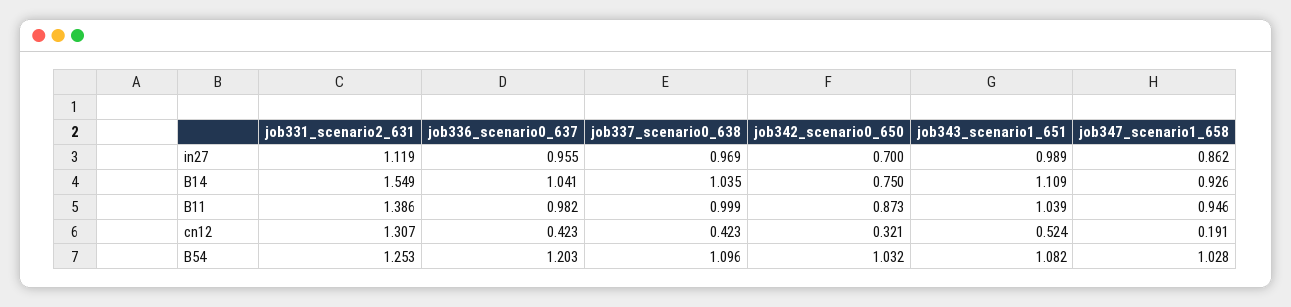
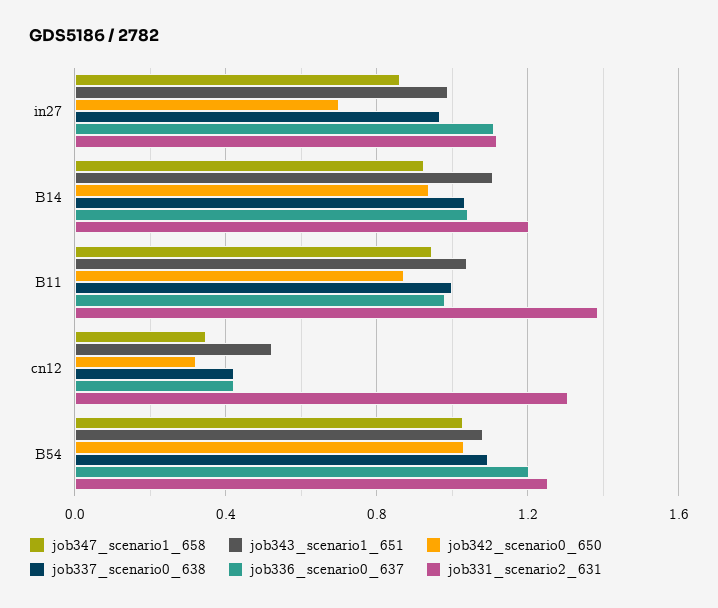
  {
    "job331_scenario2_631": {
      "in27": 1.119,
-     "B14": 1.549,
+     "B14": 1.2,
      "B11": 1.386,
      "cn12": 1.307,
      "B54": 1.253
    },
    "job336_scenario0_637": {
-     "in27": 0.955,
+     "in27": 1.1,
      "B14": 1.041,
      "B11": 0.982,
      "cn12": 0.423,
      "B54": 1.203
    },
    "job337_scenario0_638": {
      "in27": 0.969,
      "B14": 1.035,
      "B11": 0.999,
      "cn12": 0.423,
      "B54": 1.096
    },
    "job342_scenario0_650": {
      "in27": 0.7,
-     "B14": 0.75,
+     "B14": 0.95,
      "B11": 0.873,
      "cn12": 0.321,
      "B54": 1.032
    },
    "job343_scenario1_651": {
      "in27": 0.989,
      "B14": 1.109,
      "B11": 1.039,
      "cn12": 0.524,
      "B54": 1.082
    },
    "job347_scenario1_658": {
      "in27": 0.862,
      "B14": 0.926,
      "B11": 0.946,
-     "cn12": 0.191,
+     "cn12": 0.35,
      "B54": 1.028
    }
  }

